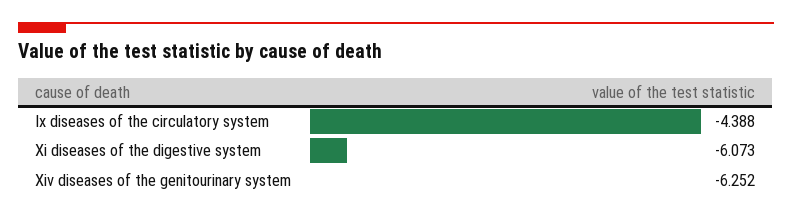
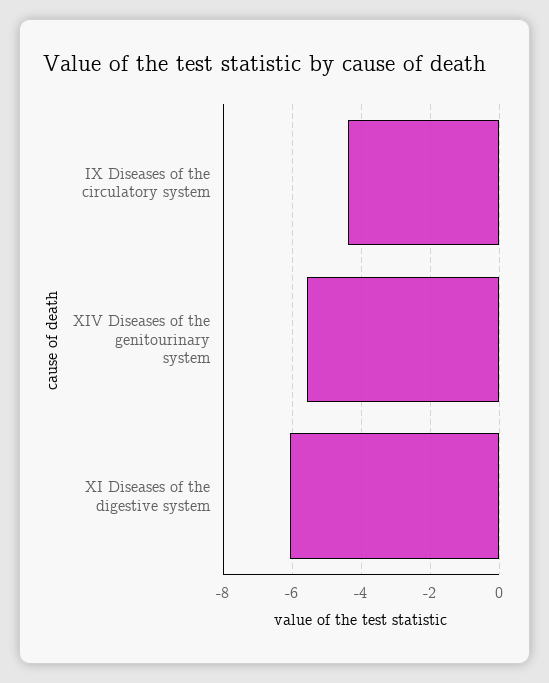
  {
    "Ix diseases of the circulatory system": -4.388,
    "Xi diseases of the digestive system": -6.073,
-   "Xiv diseases of the genitourinary system": -6.252
+   "Xiv diseases of the genitourinary system": -5.6
  }

